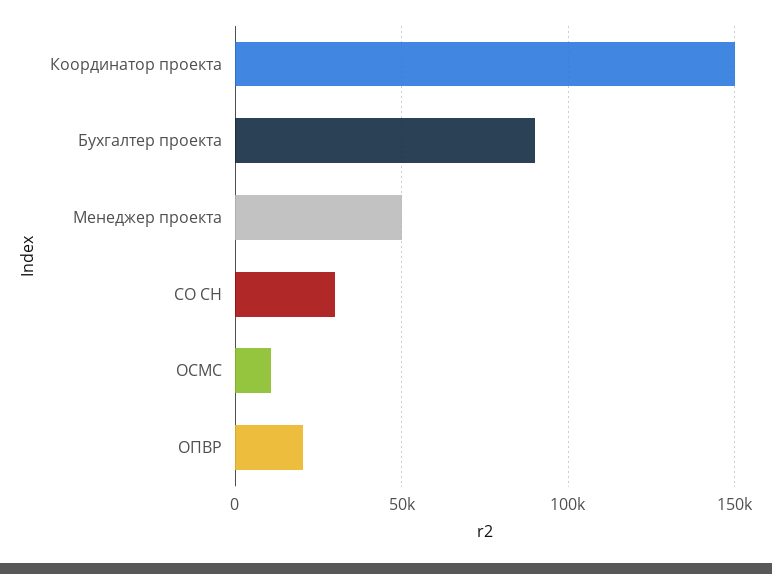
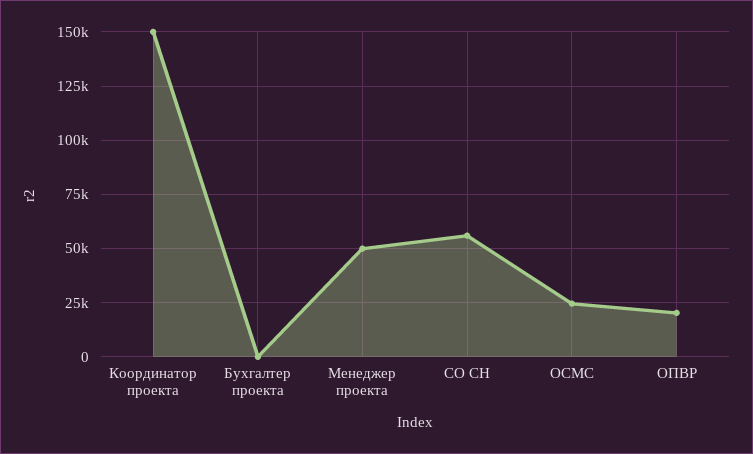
  {
    "Координатор проекта": 150000,
-   "Бухгалтер проекта": 90000,
+   "Бухгалтер проекта": 0,
    "Менеджер проекта": 50000,
-   "СО СН": 30000,
+   "СО СН": 55000,
-   "ОСМС": 10000,
+   "ОСМС": 25000,
    "ОПВР": 20000
  }

